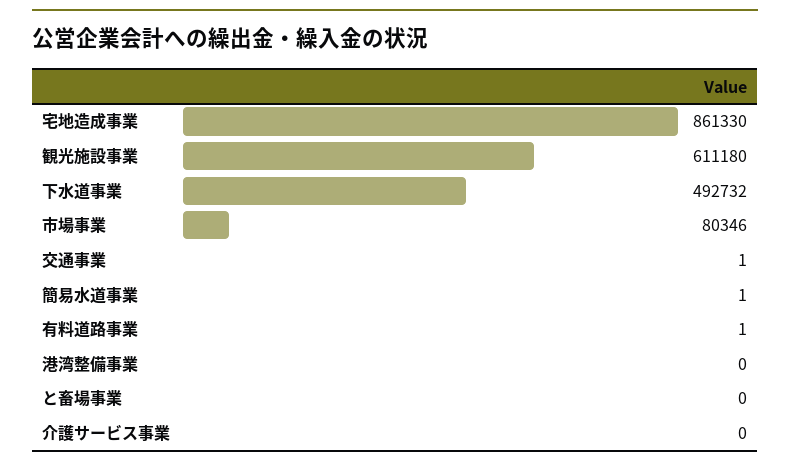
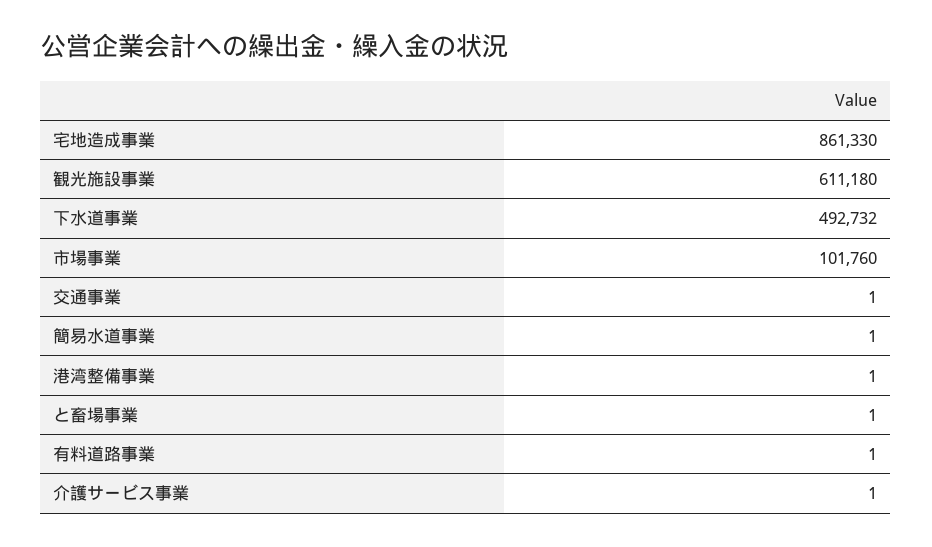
  {
    "宅地造成事業": 861330,
    "観光施設事業": 611180,
    "下水道事業": 492732,
-   "市場事業": 80346,
+   "市場事業": 101760,
    "交通事業": 1,
    "簡易水道事業": 1,
    "有料道路事業": 1,
-   "港湾整備事業": 0,
+   "港湾整備事業": 1,
-   "と畜場事業": 0,
+   "と畜場事業": 1,
-   "介護サービス事業": 0
+   "介護サービス事業": 1
  }

